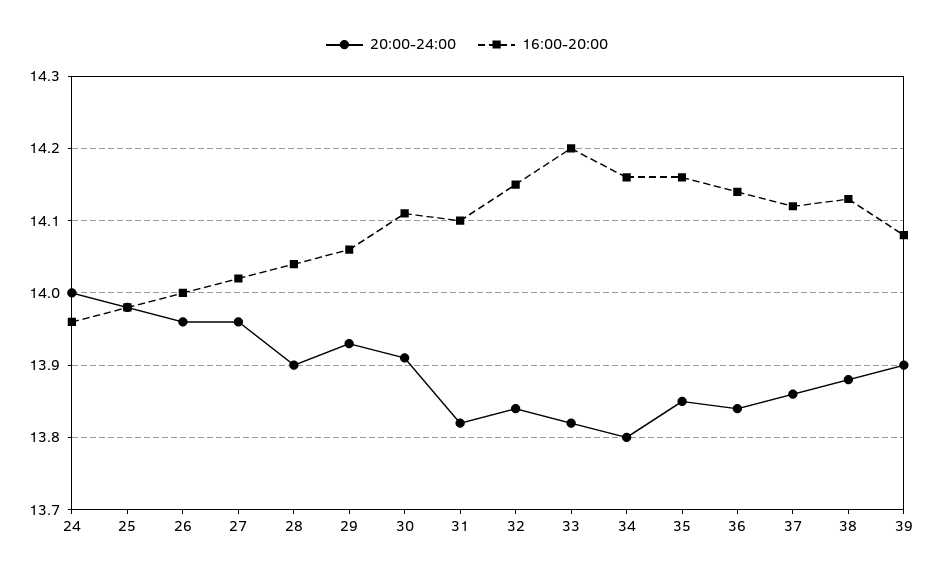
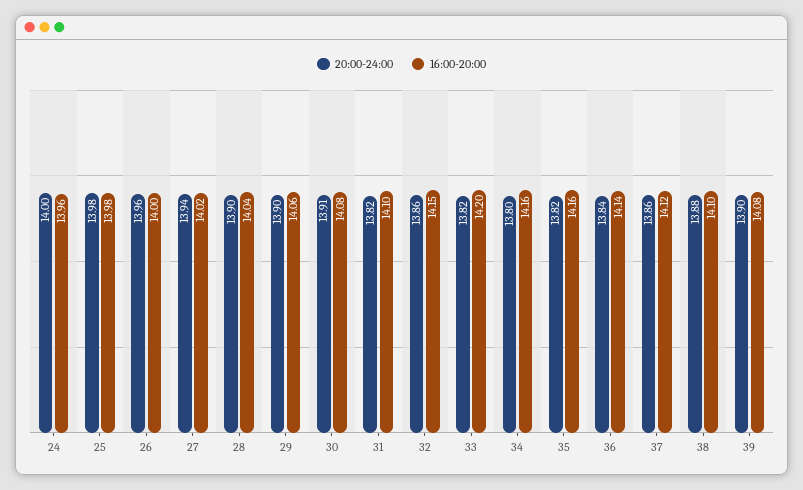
  {
    "20:00-24:00": {
      "24": 14,
      "25": 13.98,
      "26": 13.96,
-     "27": 13.96,
+     "27": 13.94,
      "28": 13.9,
-     "29": 13.93,
+     "29": 13.9,
      "30": 13.91,
      "31": 13.82,
-     "32": 13.84,
+     "32": 13.86,
      "33": 13.82,
      "34": 13.8,
-     "35": 13.85,
+     "35": 13.82,
      "36": 13.84,
      "37": 13.86,
      "38": 13.88,
      "39": 13.9
    },
    "16:00-20:00": {
      "24": 13.96,
      "25": 13.98,
      "26": 14,
      "27": 14.02,
      "28": 14.04,
      "29": 14.06,
-     "30": 14.11,
+     "30": 14.08,
      "31": 14.1,
      "32": 14.15,
      "33": 14.2,
      "34": 14.16,
      "35": 14.16,
      "36": 14.14,
      "37": 14.12,
-     "38": 14.13,
+     "38": 14.1,
      "39": 14.08
    }
  }

